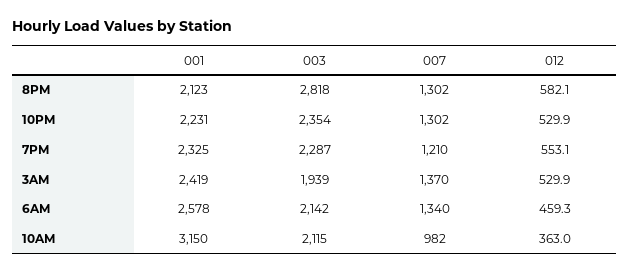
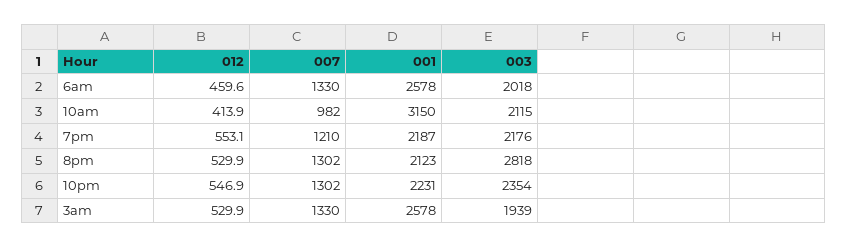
  {
    "001": {
      "8PM": 2123,
      "10PM": 2231,
-     "7PM": 2325,
+     "7PM": 2187,
-     "3AM": 2419,
+     "3AM": 2578,
      "6AM": 2578,
      "10AM": 3150
    },
    "003": {
      "8PM": 2818,
      "10PM": 2354,
-     "7PM": 2287,
+     "7PM": 2176,
      "3AM": 1939,
-     "6AM": 2142,
+     "6AM": 2018,
      "10AM": 2115
    },
    "007": {
      "8PM": 1302,
      "10PM": 1302,
      "7PM": 1210,
-     "3AM": 1370,
+     "3AM": 1330,
-     "6AM": 1340,
+     "6AM": 1330,
      "10AM": 982
    },
    "012": {
-     "8PM": 582.1,
+     "8PM": 529.9,
-     "10PM": 529.9,
+     "10PM": 546.9,
      "7PM": 553.1,
      "3AM": 529.9,
-     "6AM": 459.3,
+     "6AM": 459.6,
-     "10AM": 363
+     "10AM": 413.9
    }
  }

